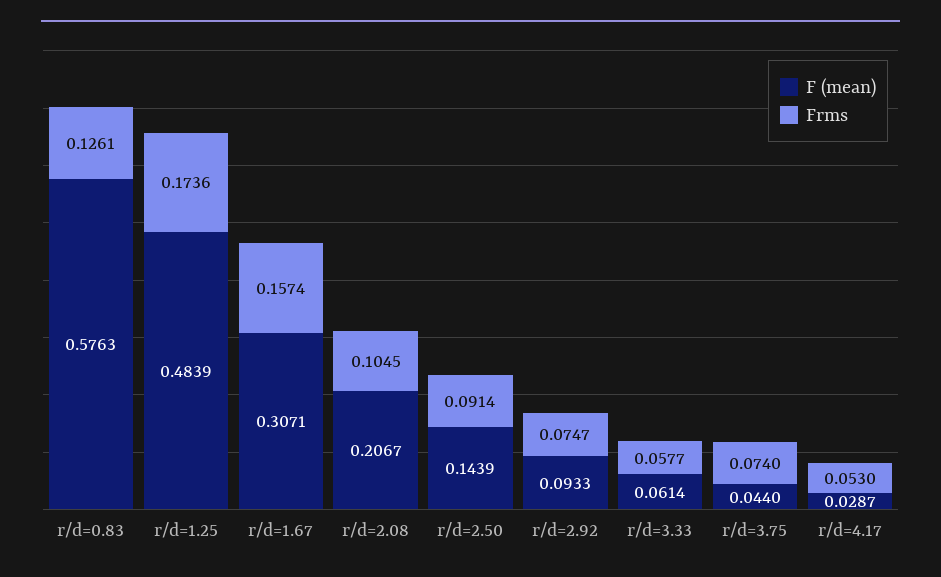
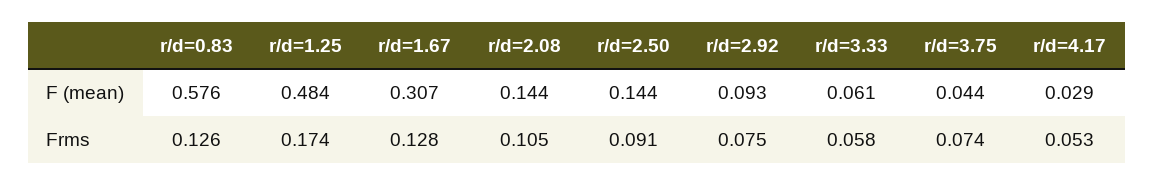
  {
    "F (mean)": {
      "r/d=0.83": 0.5763,
      "r/d=1.25": 0.4839,
      "r/d=1.67": 0.3071,
-     "r/d=2.08": 0.2067,
+     "r/d=2.08": 0.144,
      "r/d=2.50": 0.1439,
      "r/d=2.92": 0.0933,
      "r/d=3.33": 0.0614,
      "r/d=3.75": 0.044,
      "r/d=4.17": 0.0287
    },
    "Frms": {
      "r/d=0.83": 0.1261,
      "r/d=1.25": 0.1736,
-     "r/d=1.67": 0.1574,
+     "r/d=1.67": 0.128,
      "r/d=2.08": 0.1045,
      "r/d=2.50": 0.0914,
      "r/d=2.92": 0.0747,
      "r/d=3.33": 0.0577,
      "r/d=3.75": 0.074,
      "r/d=4.17": 0.053
    }
  }

